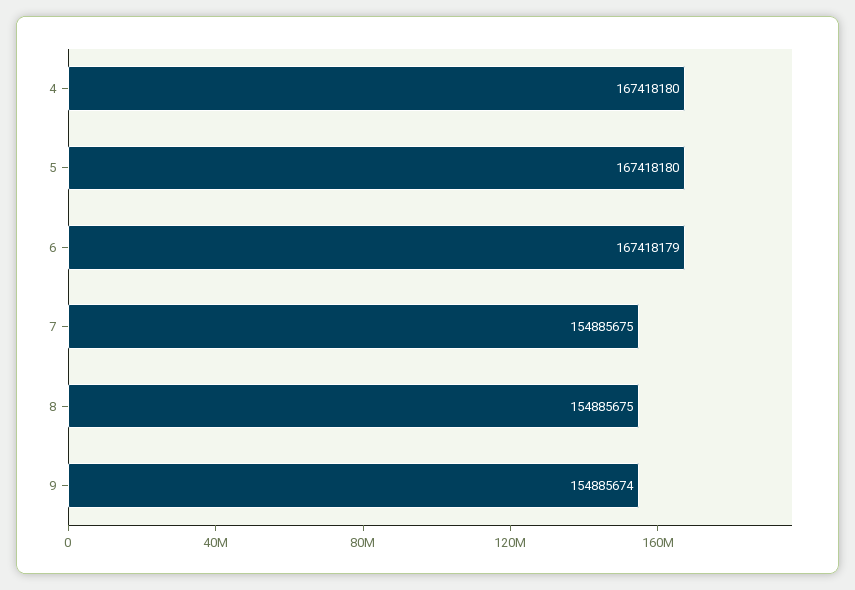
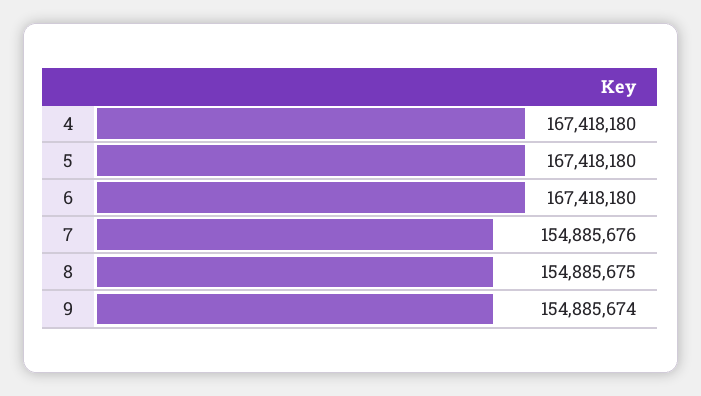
  {
    "4": 167418180,
    "5": 167418180,
-   "6": 167418179,
+   "6": 167418180,
-   "7": 154885675,
+   "7": 154885676,
    "8": 154885675,
    "9": 154885674
  }

